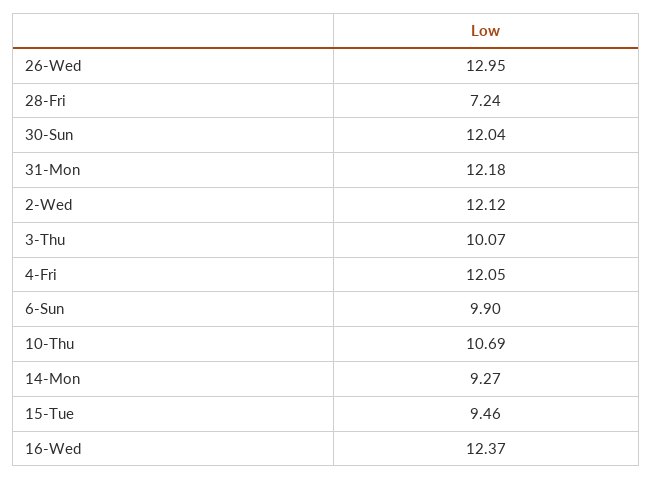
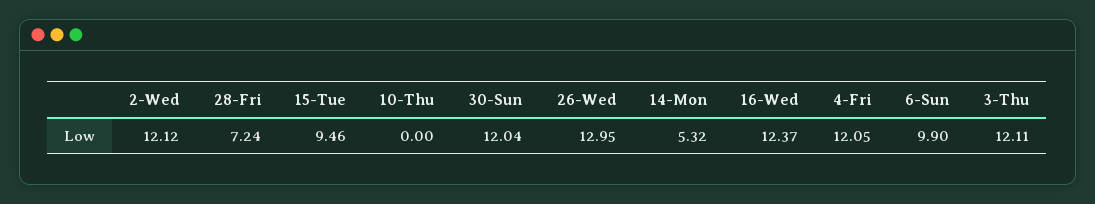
  {
    "26-Wed": 12.95,
    "28-Fri": 7.24,
    "30-Sun": 12.04,
-   "31-Mon": 12.18,
    "2-Wed": 12.12,
-   "3-Thu": 10.07,
+   "3-Thu": 12.11,
    "4-Fri": 12.05,
    "6-Sun": 9.9,
-   "10-Thu": 10.69,
+   "10-Thu": 0,
-   "14-Mon": 9.27,
+   "14-Mon": 5.32,
    "15-Tue": 9.46,
    "16-Wed": 12.37
  }

